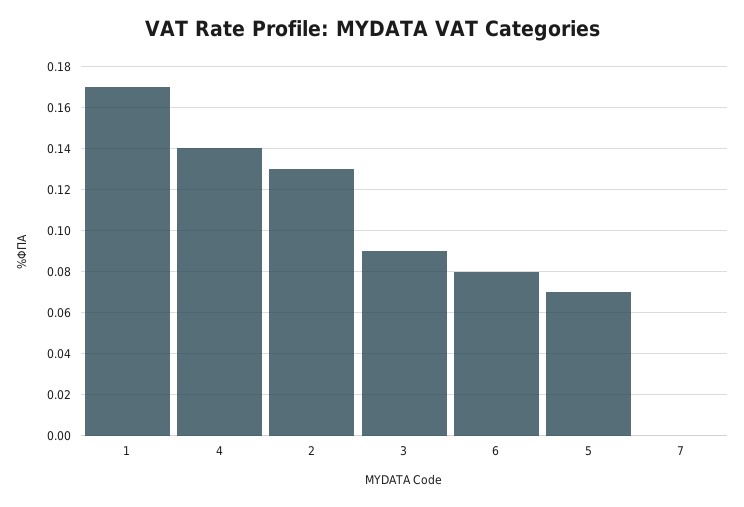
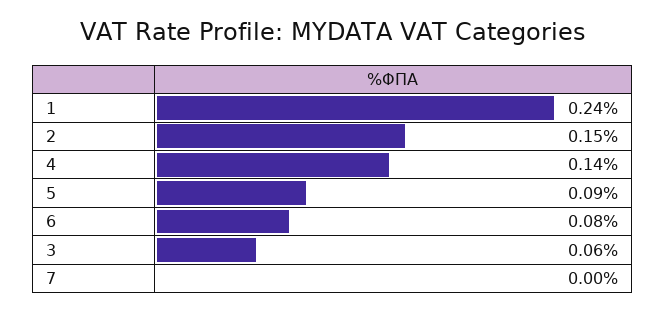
  {
-   "1": 0.17,
+   "1": 0.24,
    "4": 0.14,
-   "2": 0.13,
+   "2": 0.15,
-   "3": 0.09,
+   "3": 0.06,
    "6": 0.08,
-   "5": 0.07,
+   "5": 0.09,
    "7": 0
  }

